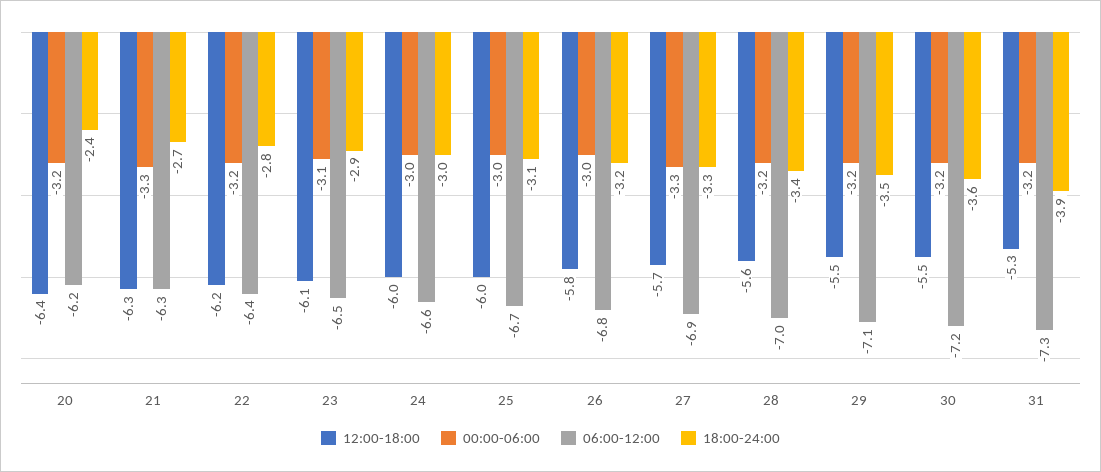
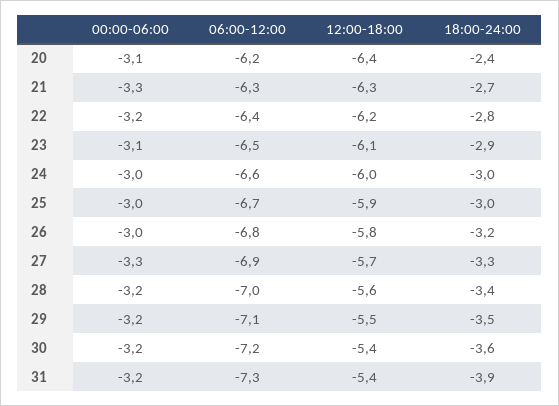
  {
    "12:00-18:00": {
      "20": -6.4,
      "21": -6.3,
      "22": -6.2,
      "23": -6.1,
      "24": -6,
-     "25": -6,
+     "25": -5.9,
      "26": -5.8,
      "27": -5.7,
      "28": -5.6,
      "29": -5.5,
-     "30": -5.5,
+     "30": -5.4,
-     "31": -5.3
+     "31": -5.4
    },
    "00:00-06:00": {
-     "20": -3.2,
+     "20": -3.1,
      "21": -3.3,
      "22": -3.2,
      "23": -3.1,
      "24": -3,
      "25": -3,
      "26": -3,
      "27": -3.3,
      "28": -3.2,
      "29": -3.2,
      "30": -3.2,
      "31": -3.2
    },
    "06:00-12:00": {
      "20": -6.2,
      "21": -6.3,
      "22": -6.4,
      "23": -6.5,
      "24": -6.6,
      "25": -6.7,
      "26": -6.8,
      "27": -6.9,
      "28": -7,
      "29": -7.1,
      "30": -7.2,
      "31": -7.3
    },
    "18:00-24:00": {
      "20": -2.4,
      "21": -2.7,
      "22": -2.8,
      "23": -2.9,
      "24": -3,
-     "25": -3.1,
+     "25": -3,
      "26": -3.2,
      "27": -3.3,
      "28": -3.4,
      "29": -3.5,
      "30": -3.6,
      "31": -3.9
    }
  }

